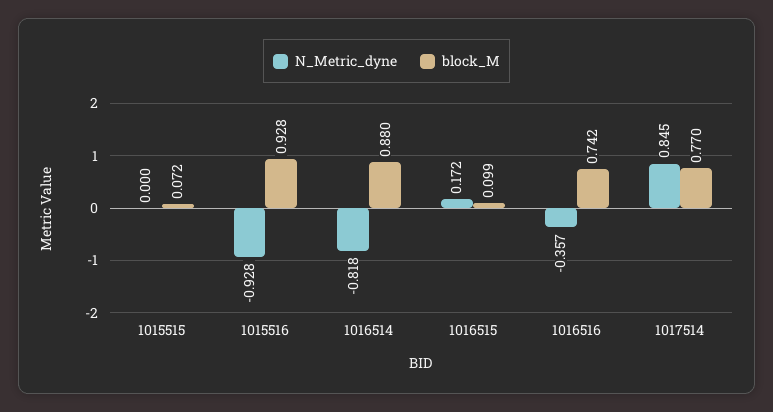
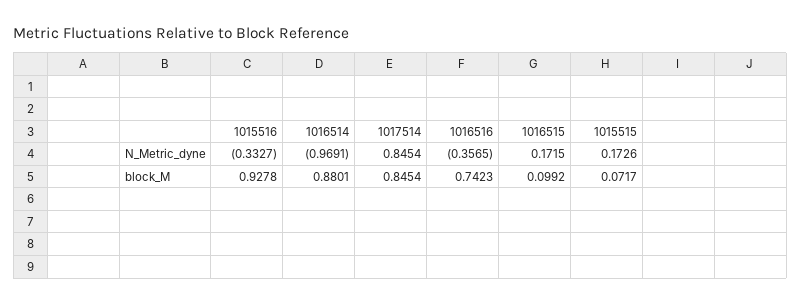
  {
    "N_Metric_dyne": {
-     "1015515": 0,
+     "1015515": 0.1726,
-     "1015516": -0.928,
+     "1015516": -0.3327,
-     "1016514": -0.818,
+     "1016514": -0.9691,
      "1016515": 0.1715,
      "1016516": -0.3565,
      "1017514": 0.8454
    },
    "block_M": {
      "1015515": 0.0717,
      "1015516": 0.9278,
      "1016514": 0.8801,
      "1016515": 0.0992,
      "1016516": 0.7423,
-     "1017514": 0.77
+     "1017514": 0.8454
    }
  }

